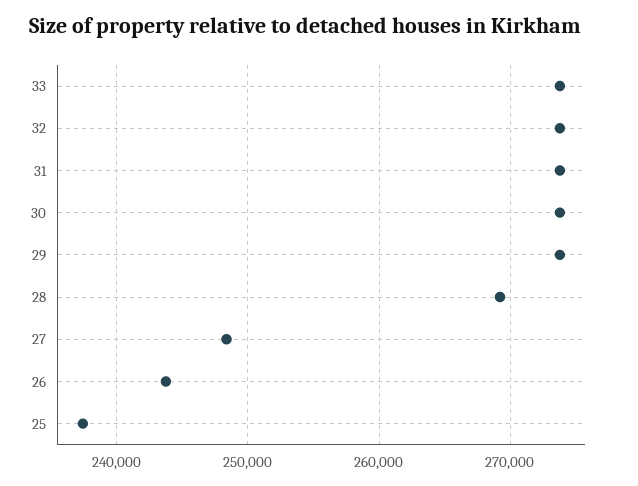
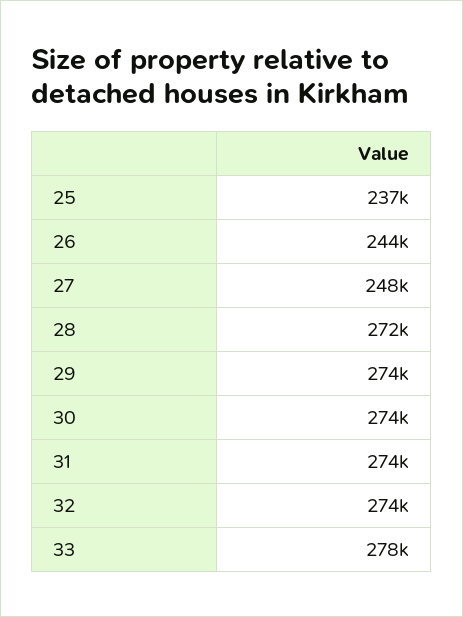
  {
-   "33": 274000,
+   "33": 278000,
    "32": 274000,
    "31": 274000,
    "30": 274000,
    "29": 274000,
-   "28": 269000,
+   "28": 272000,
    "27": 248000,
    "26": 244000,
    "25": 237000
  }

